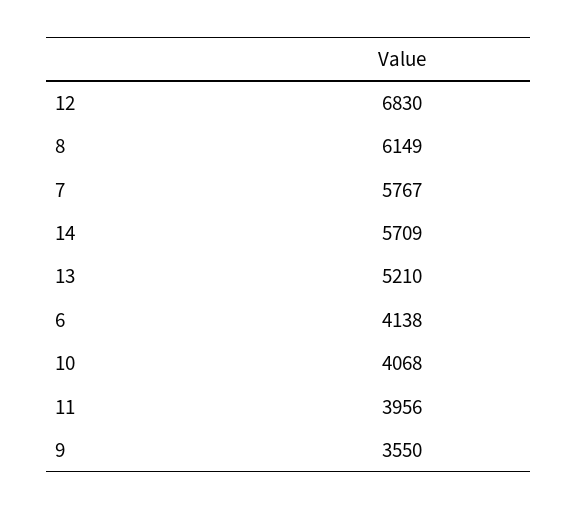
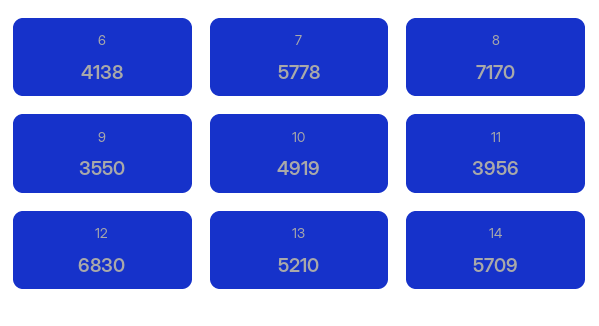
  {
    "12": 6830,
-   "8": 6149,
+   "8": 7170,
-   "7": 5767,
+   "7": 5778,
    "14": 5709,
    "13": 5210,
    "6": 4138,
-   "10": 4068,
+   "10": 4919,
    "11": 3956,
    "9": 3550
  }

